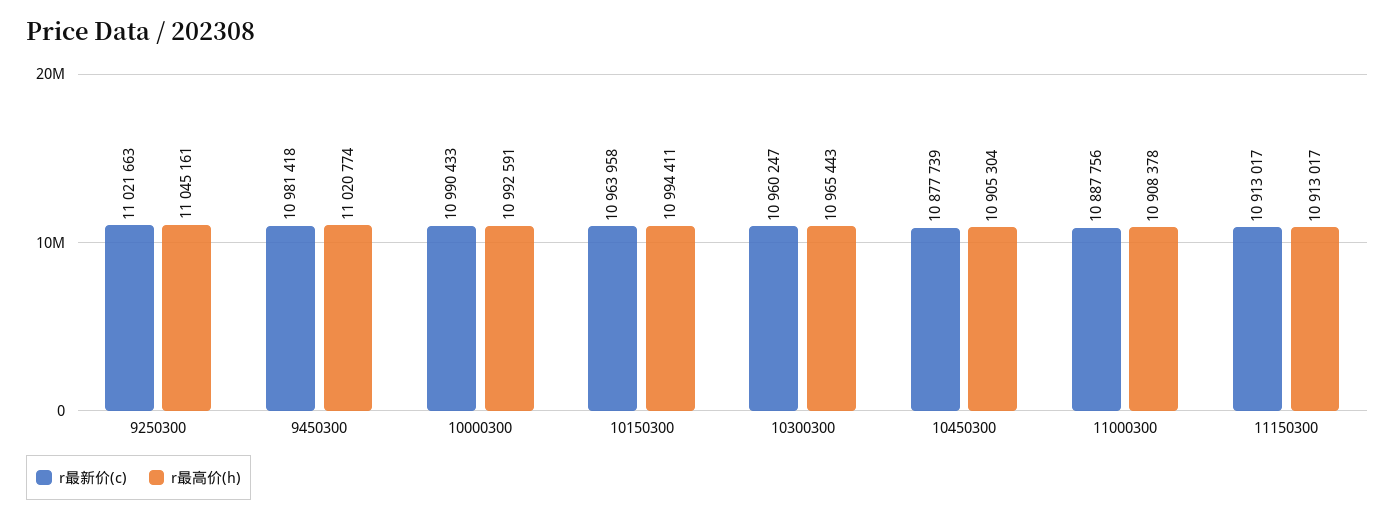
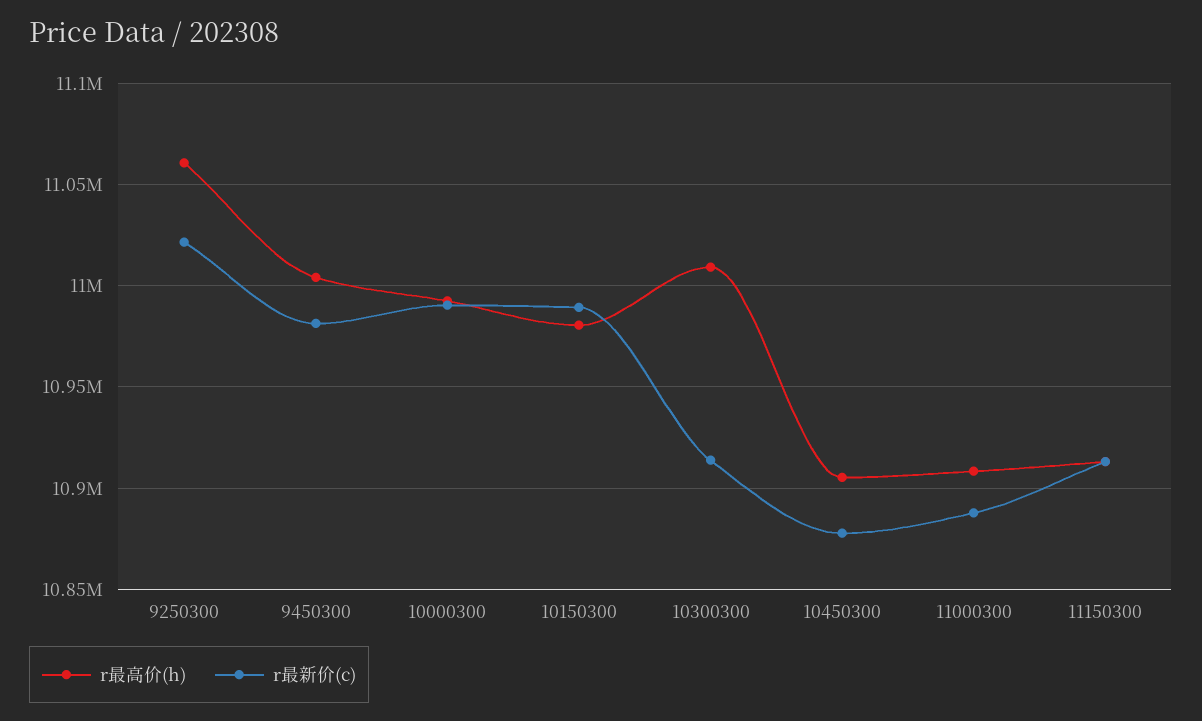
  {
    "r最新价(c)": {
      "9250300": 11021663,
      "9450300": 10981418,
      "10000300": 10990433,
-     "10150300": 10963958,
+     "10150300": 10990000,
-     "10300300": 10960247,
+     "10300300": 10915000,
      "10450300": 10877739,
      "11000300": 10887756,
      "11150300": 10913017
    },
    "r最高价(h)": {
-     "9250300": 11045161,
+     "9250300": 11060000,
-     "9450300": 11020774,
+     "9450300": 11005000,
      "10000300": 10992591,
-     "10150300": 10994411,
+     "10150300": 10980000,
-     "10300300": 10965443,
+     "10300300": 11010000,
      "10450300": 10905304,
      "11000300": 10908378,
      "11150300": 10913017
    }
  }

